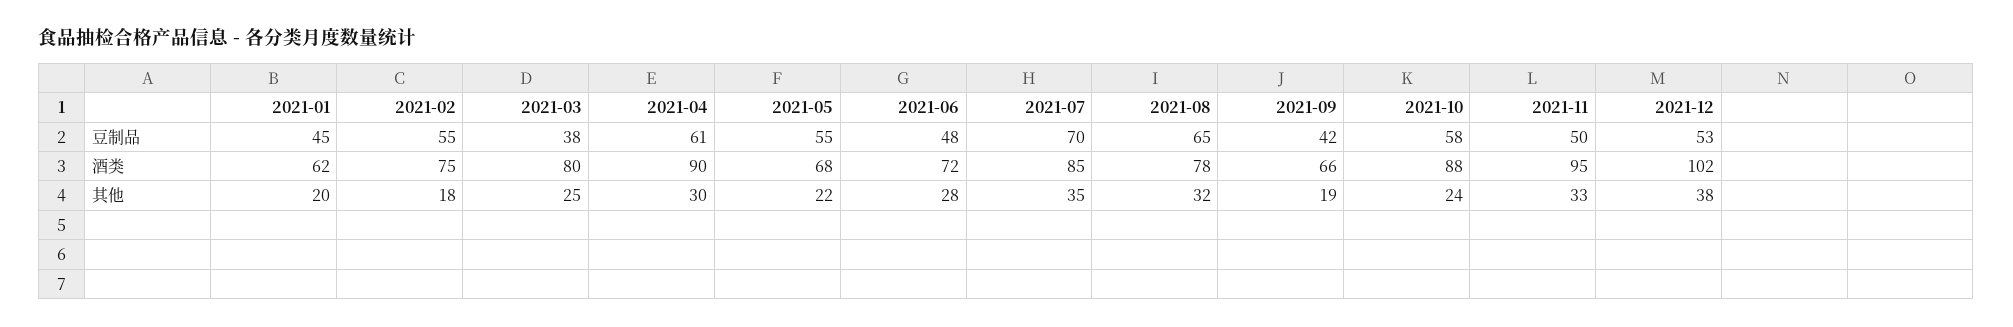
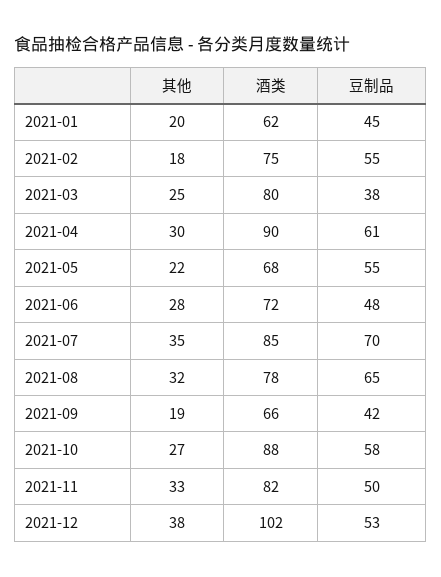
  {
    "2021-01": {
      "豆制品": 45,
      "酒类": 62,
      "其他": 20
    },
    "2021-02": {
      "豆制品": 55,
      "酒类": 75,
      "其他": 18
    },
    "2021-03": {
      "豆制品": 38,
      "酒类": 80,
      "其他": 25
    },
    "2021-04": {
      "豆制品": 61,
      "酒类": 90,
      "其他": 30
    },
    "2021-05": {
      "豆制品": 55,
      "酒类": 68,
      "其他": 22
    },
    "2021-06": {
      "豆制品": 48,
      "酒类": 72,
      "其他": 28
    },
    "2021-07": {
      "豆制品": 70,
      "酒类": 85,
      "其他": 35
    },
    "2021-08": {
      "豆制品": 65,
      "酒类": 78,
      "其他": 32
    },
    "2021-09": {
      "豆制品": 42,
      "酒类": 66,
      "其他": 19
    },
    "2021-10": {
      "豆制品": 58,
      "酒类": 88,
-     "其他": 24
+     "其他": 27
    },
    "2021-11": {
      "豆制品": 50,
-     "酒类": 95,
+     "酒类": 82,
      "其他": 33
    },
    "2021-12": {
      "豆制品": 53,
      "酒类": 102,
      "其他": 38
    }
  }

